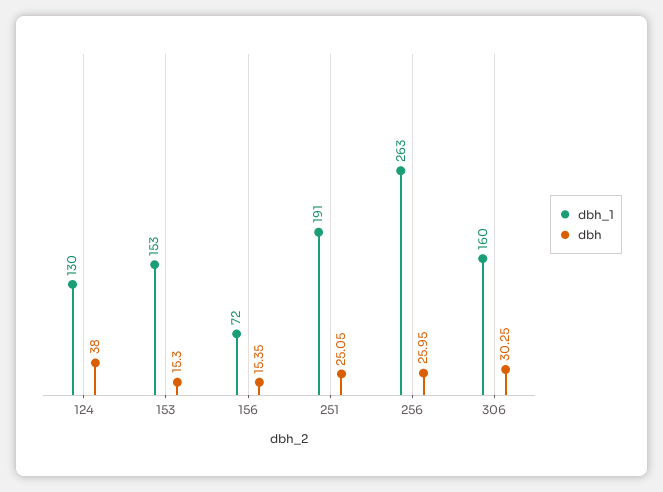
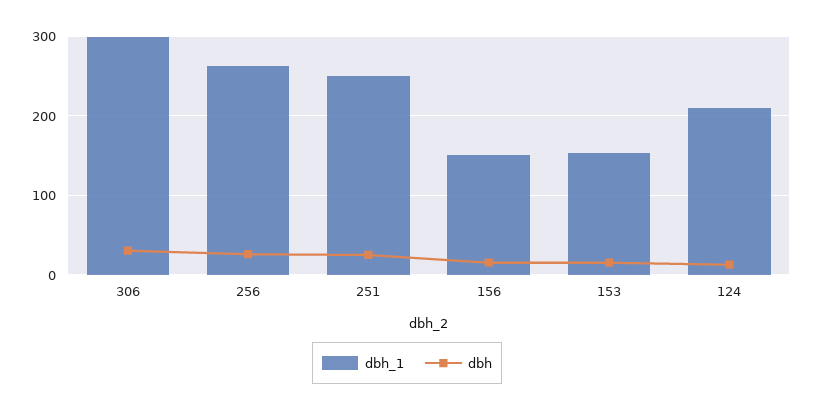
  {
    "dbh_1": {
-     "124": 130,
+     "124": 210,
      "153": 153,
-     "156": 72,
+     "156": 150,
-     "251": 191,
+     "251": 250,
      "256": 263,
-     "306": 160
+     "306": 300
    },
    "dbh": {
-     "124": 38,
+     "124": 10,
      "153": 15.3,
      "156": 15.35,
      "251": 25.05,
      "256": 25.95,
      "306": 30.25
    }
  }

